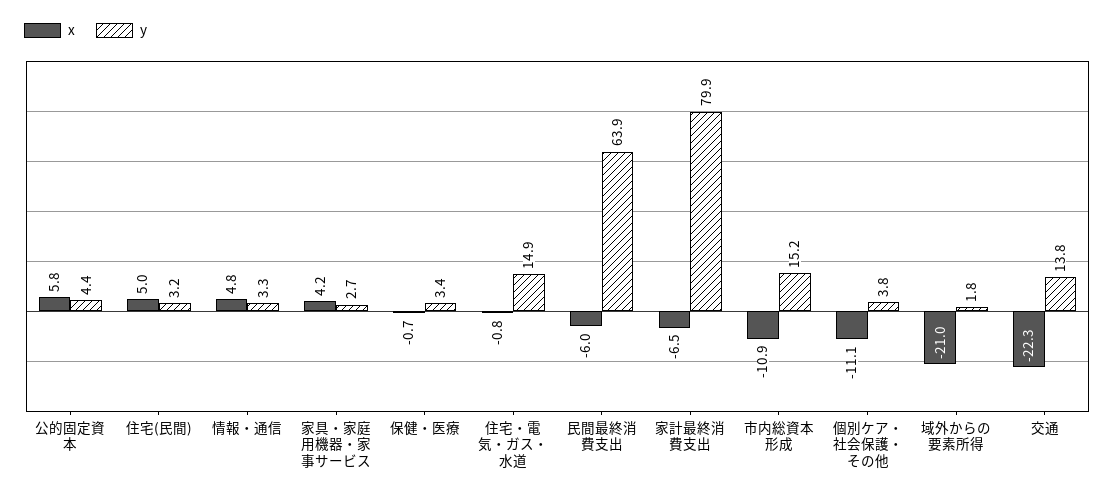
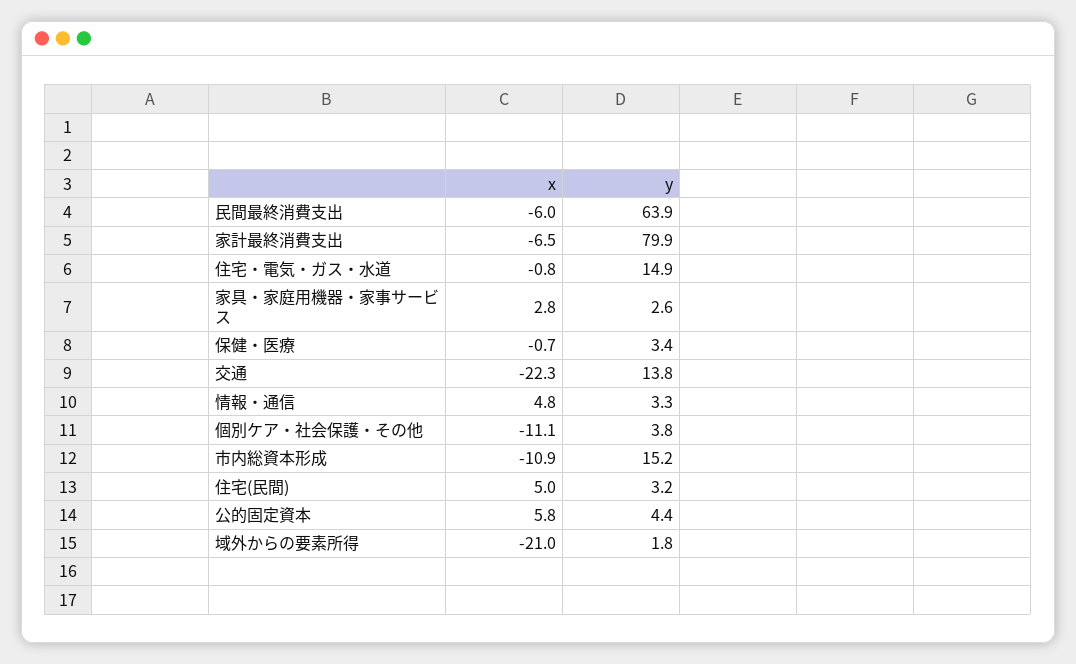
  {
    "x": {
      "公的固定資本": 5.8,
      "住宅(民間)": 5,
      "情報・通信": 4.8,
-     "家具・家庭用機器・家事サービス": 4.2,
+     "家具・家庭用機器・家事サービス": 2.8,
      "保健・医療": -0.7,
      "住宅・電気・ガス・水道": -0.8,
      "民間最終消費支出": -6,
      "家計最終消費支出": -6.5,
      "市内総資本形成": -10.9,
      "個別ケア・社会保護・その他": -11.1,
      "域外からの要素所得": -21,
      "交通": -22.3
    },
    "y": {
      "公的固定資本": 4.4,
      "住宅(民間)": 3.2,
      "情報・通信": 3.3,
-     "家具・家庭用機器・家事サービス": 2.7,
+     "家具・家庭用機器・家事サービス": 2.6,
      "保健・医療": 3.4,
      "住宅・電気・ガス・水道": 14.9,
      "民間最終消費支出": 63.9,
      "家計最終消費支出": 79.9,
      "市内総資本形成": 15.2,
      "個別ケア・社会保護・その他": 3.8,
      "域外からの要素所得": 1.8,
      "交通": 13.8
    }
  }

